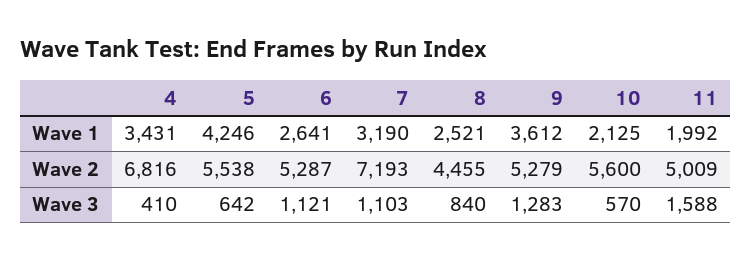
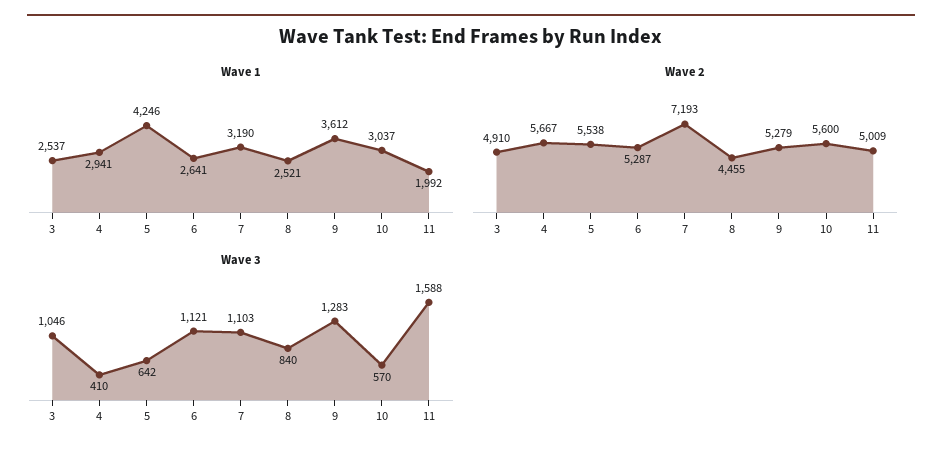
  {
    "Wave 1": {
-     "4": 3431,
+     "4": 2941,
      "5": 4246,
      "6": 2641,
      "7": 3190,
      "8": 2521,
      "9": 3612,
-     "10": 2125,
+     "10": 3037,
-     "11": 1992
+     "11": 1992,
+     "3": 2537
    },
    "Wave 2": {
-     "4": 6816,
+     "4": 5667,
      "5": 5538,
      "6": 5287,
      "7": 7193,
      "8": 4455,
      "9": 5279,
      "10": 5600,
-     "11": 5009
+     "11": 5009,
+     "3": 4910
    },
    "Wave 3": {
      "4": 410,
      "5": 642,
      "6": 1121,
      "7": 1103,
      "8": 840,
      "9": 1283,
      "10": 570,
-     "11": 1588
+     "11": 1588,
+     "3": 1046
    }
  }

